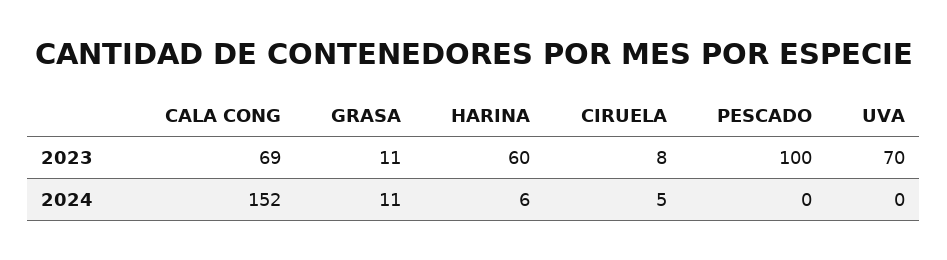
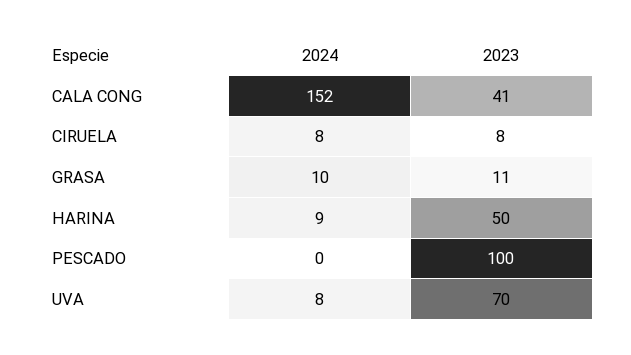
  {
    "CALA CONG": {
-     "2023": 69,
+     "2023": 41,
      "2024": 152
    },
    "GRASA": {
      "2023": 11,
-     "2024": 11
+     "2024": 10
    },
    "HARINA": {
-     "2023": 60,
+     "2023": 50,
-     "2024": 6
+     "2024": 9
    },
    "CIRUELA": {
      "2023": 8,
-     "2024": 5
+     "2024": 8
    },
    "PESCADO": {
      "2023": 100,
      "2024": 0
    },
    "UVA": {
      "2023": 70,
-     "2024": 0
+     "2024": 8
    }
  }

